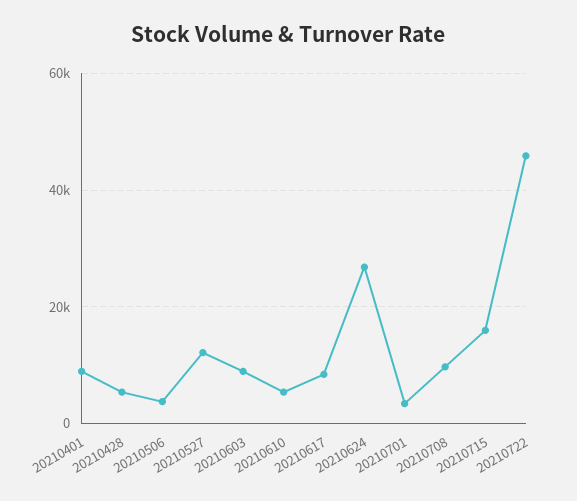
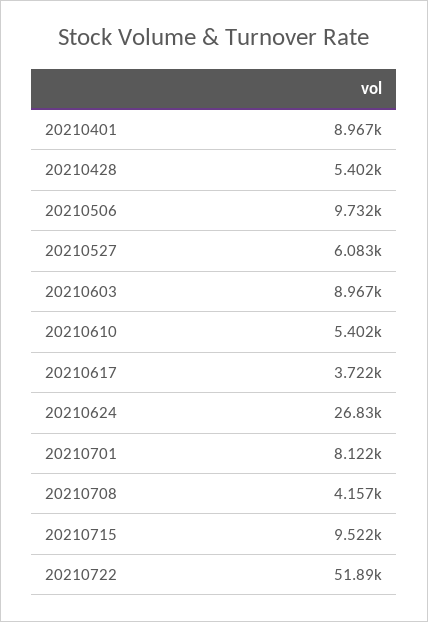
  {
    "20210401": 8967,
    "20210428": 5402,
-   "20210506": 4000,
+   "20210506": 9732,
-   "20210527": 12000,
+   "20210527": 6083,
    "20210603": 8967,
    "20210610": 5402,
-   "20210617": 8000,
+   "20210617": 3722,
    "20210624": 26830,
-   "20210701": 4000,
+   "20210701": 8122,
-   "20210708": 10000,
+   "20210708": 4157,
-   "20210715": 16000,
+   "20210715": 9522,
-   "20210722": 46000
+   "20210722": 51890
  }

